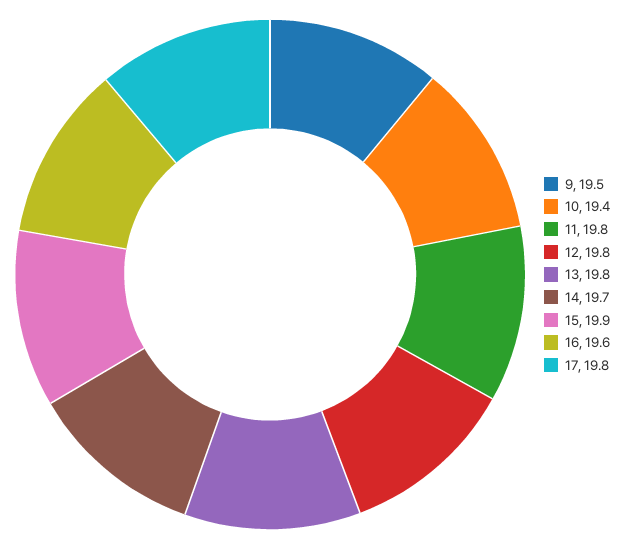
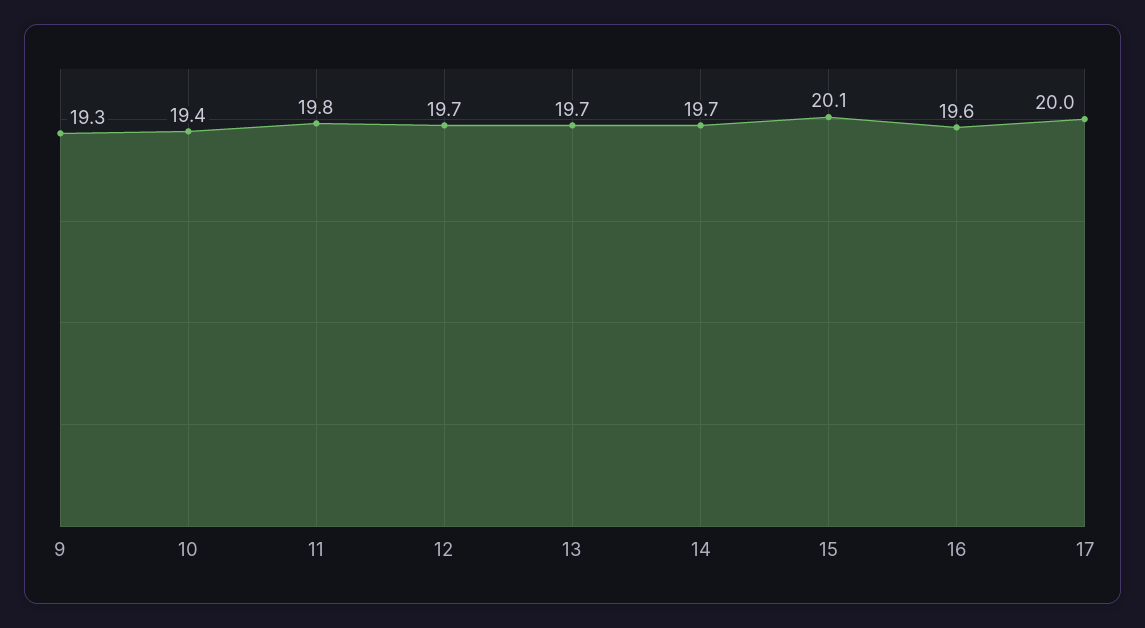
  {
-   "9": 19.5,
+   "9": 19.3,
    "10": 19.4,
    "11": 19.8,
-   "12": 19.8,
+   "12": 19.7,
-   "13": 19.8,
+   "13": 19.7,
    "14": 19.7,
-   "15": 19.9,
+   "15": 20.1,
    "16": 19.6,
-   "17": 19.8
+   "17": 20
  }

